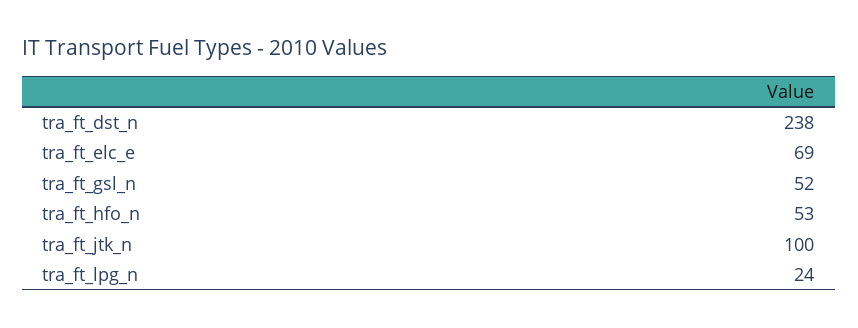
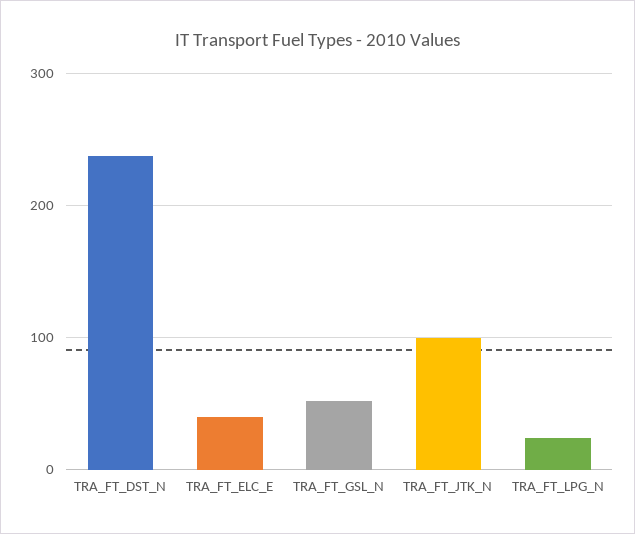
  {
    "tra_ft_dst_n": 238,
-   "tra_ft_elc_e": 69,
+   "tra_ft_elc_e": 40,
    "tra_ft_gsl_n": 52,
-   "tra_ft_hfo_n": 53,
    "tra_ft_jtk_n": 100,
    "tra_ft_lpg_n": 24
  }

